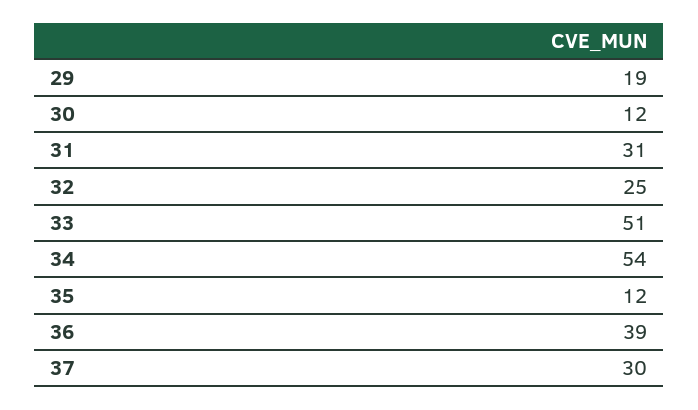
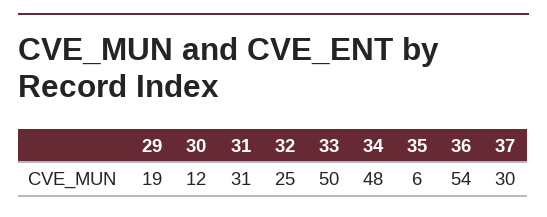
  {
    "29": 19,
    "30": 12,
    "31": 31,
    "32": 25,
-   "33": 51,
+   "33": 50,
-   "34": 54,
+   "34": 48,
-   "35": 12,
+   "35": 6,
-   "36": 39,
+   "36": 54,
    "37": 30
  }

